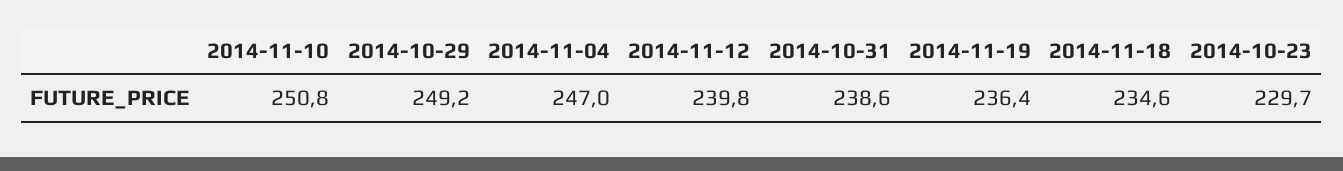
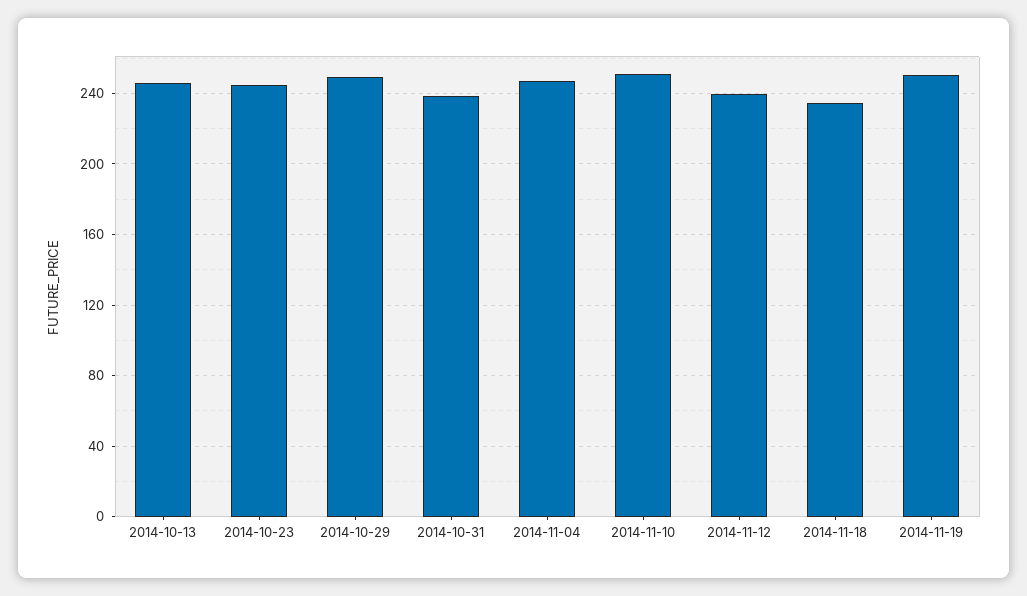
  {
    "2014-11-10": 250.8,
    "2014-10-29": 249.2,
    "2014-11-04": 247,
    "2014-11-12": 239.8,
    "2014-10-31": 238.6,
-   "2014-11-19": 236.4,
+   "2014-11-19": 250,
    "2014-11-18": 234.6,
-   "2014-10-23": 229.7
+   "2014-10-23": 245,
+   "2014-10-13": 245
  }

